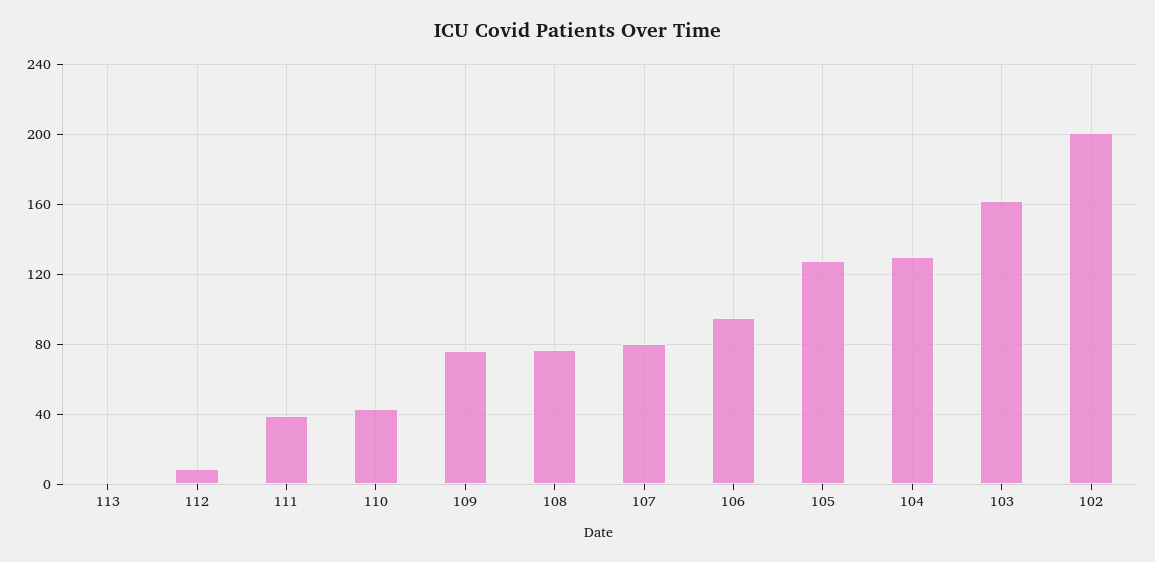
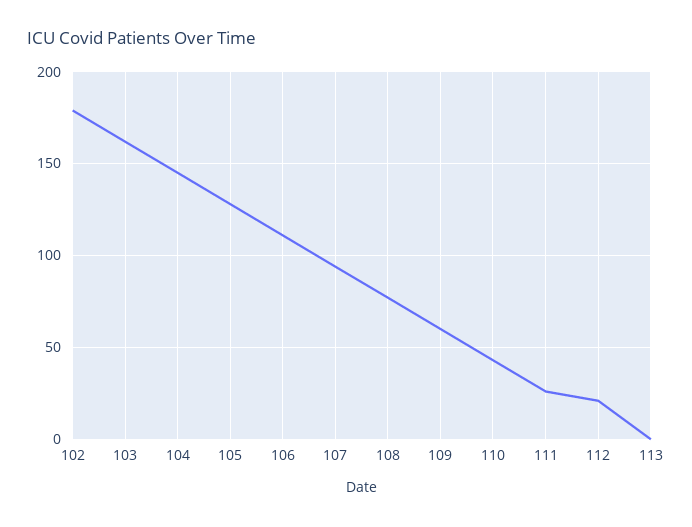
  {
    "113": 0,
-   "112": 10,
+   "112": 20,
-   "111": 40,
+   "111": 25,
    "110": 45,
-   "109": 75,
+   "109": 60,
    "108": 75,
-   "107": 80,
+   "107": 95,
-   "106": 95,
+   "106": 110,
    "105": 130,
-   "104": 130,
+   "104": 145,
    "103": 160,
-   "102": 200
+   "102": 180
  }

